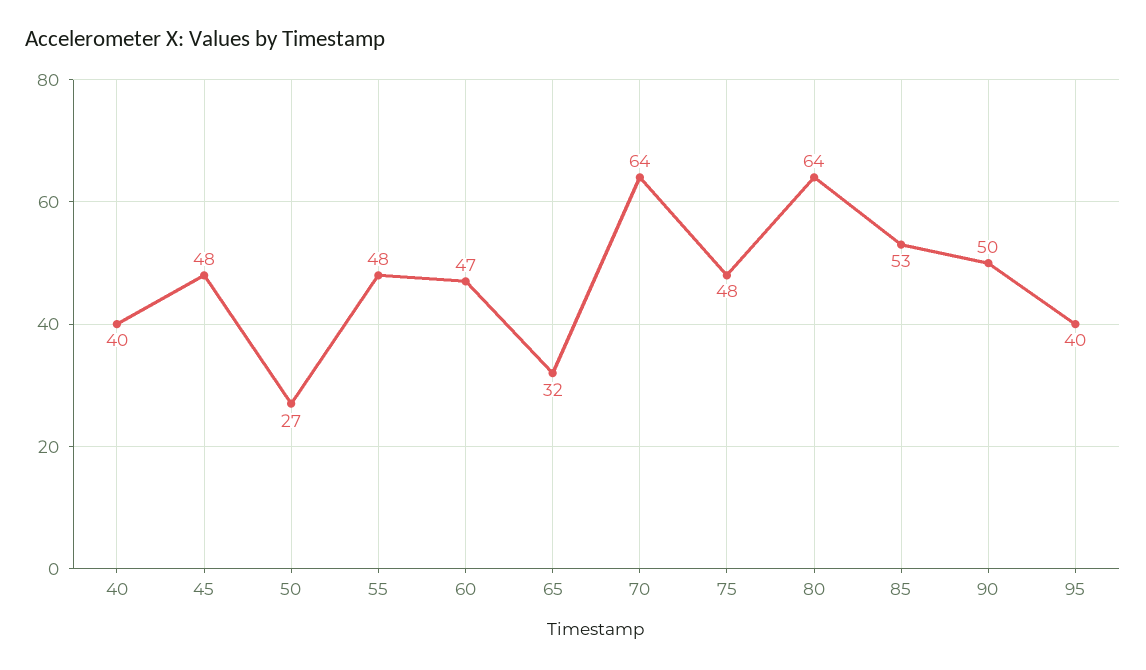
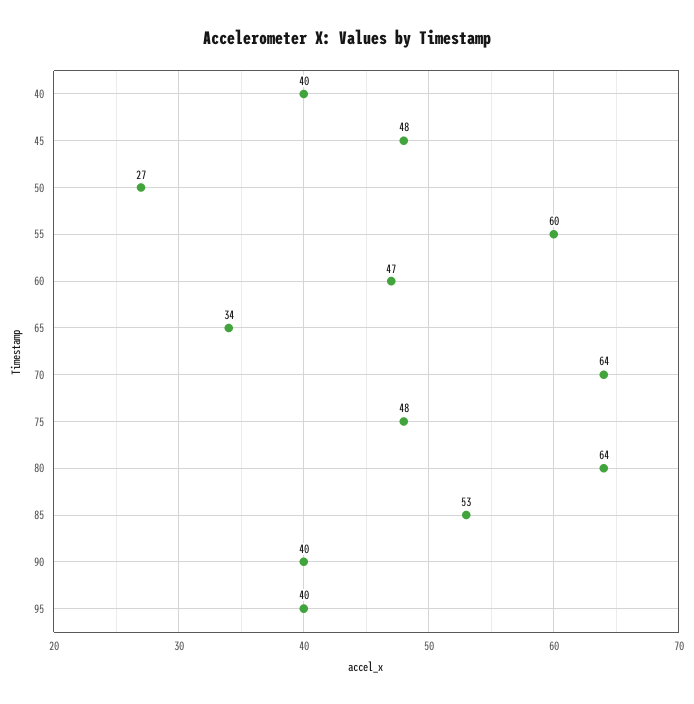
  {
    "40": 40,
    "45": 48,
    "50": 27,
-   "55": 48,
+   "55": 60,
    "60": 47,
-   "65": 32,
+   "65": 34,
    "70": 64,
    "75": 48,
    "80": 64,
    "85": 53,
-   "90": 50,
+   "90": 40,
    "95": 40
  }

